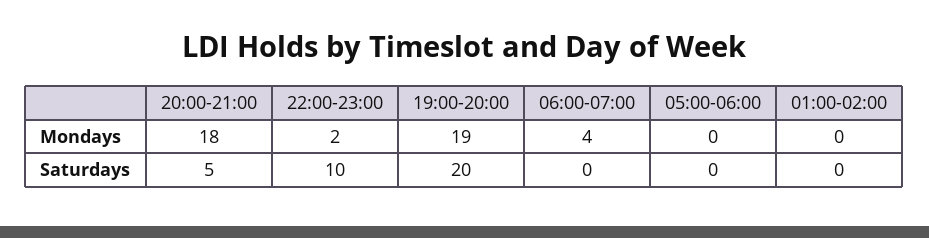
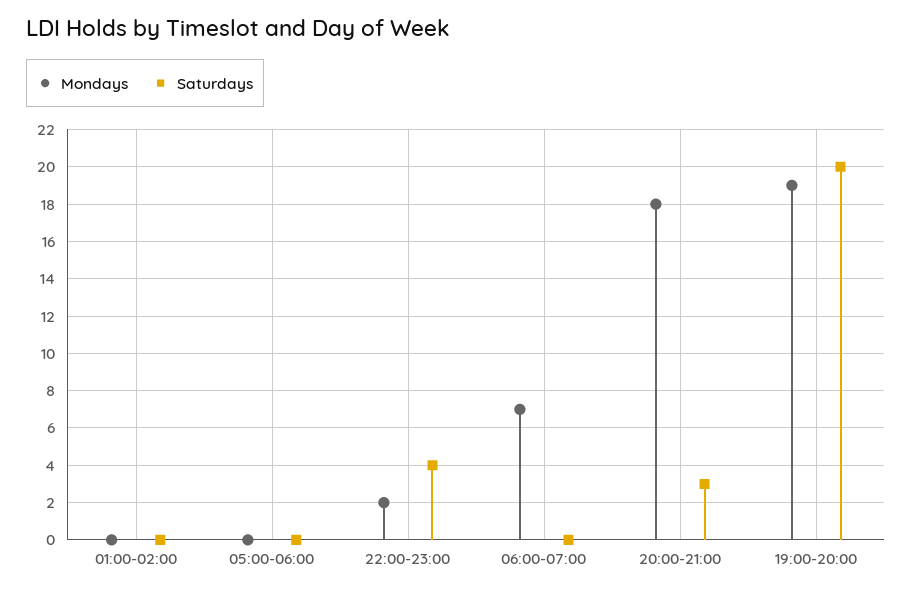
  {
    "Mondays": {
      "20:00-21:00": 18,
      "22:00-23:00": 2,
      "19:00-20:00": 19,
-     "06:00-07:00": 4,
+     "06:00-07:00": 7,
      "05:00-06:00": 0,
      "01:00-02:00": 0
    },
    "Saturdays": {
-     "20:00-21:00": 5,
+     "20:00-21:00": 3,
-     "22:00-23:00": 10,
+     "22:00-23:00": 4,
      "19:00-20:00": 20,
      "06:00-07:00": 0,
      "05:00-06:00": 0,
      "01:00-02:00": 0
    }
  }

